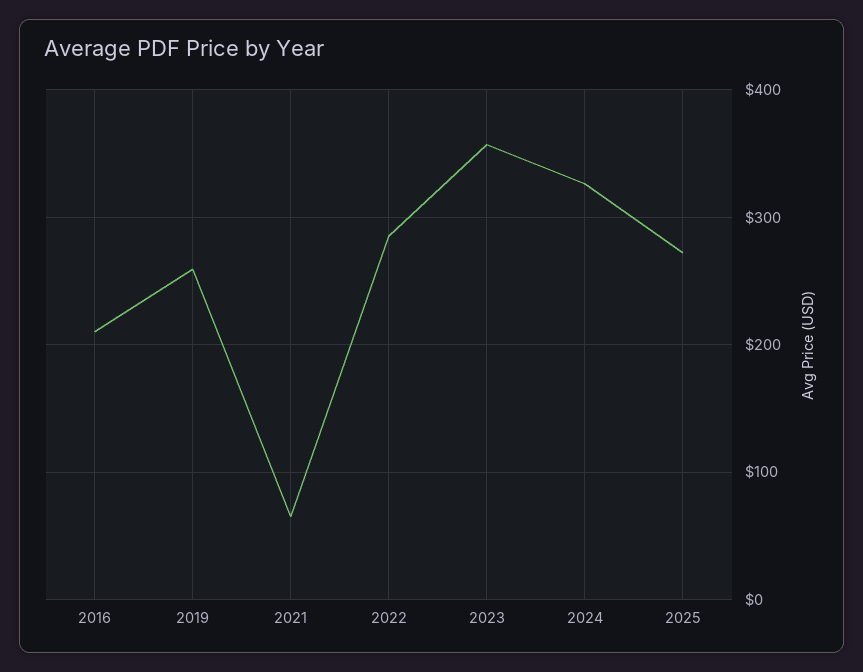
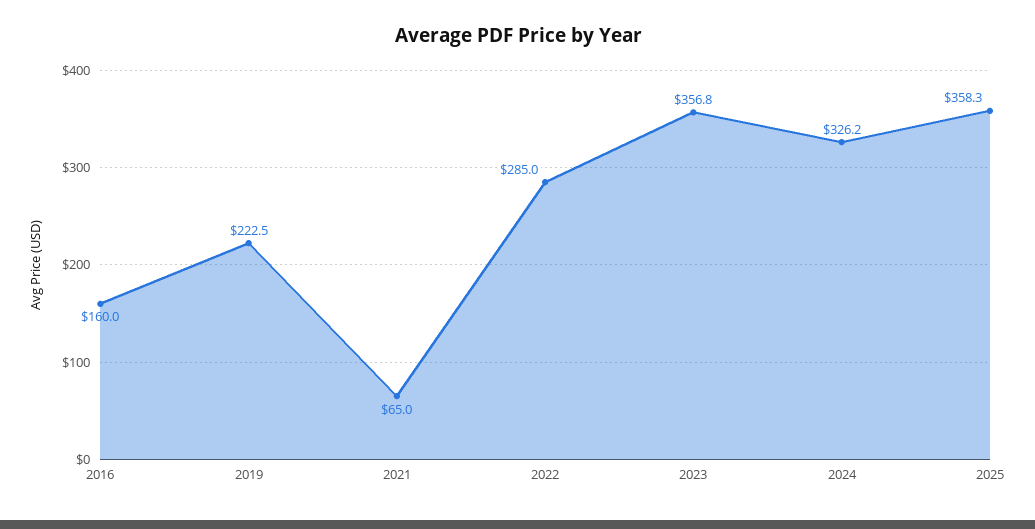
  {
-   "2016": 210,
+   "2016": 160,
-   "2019": 260,
+   "2019": 222.5,
    "2021": 65,
    "2022": 285,
    "2023": 356.8,
    "2024": 326.2,
-   "2025": 270
+   "2025": 358.3
  }

